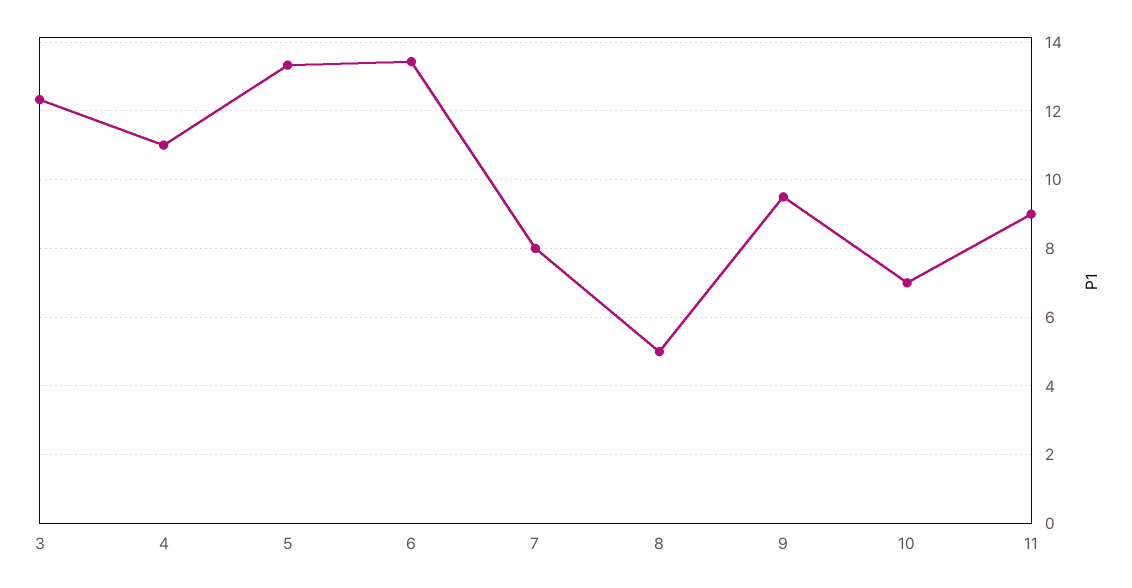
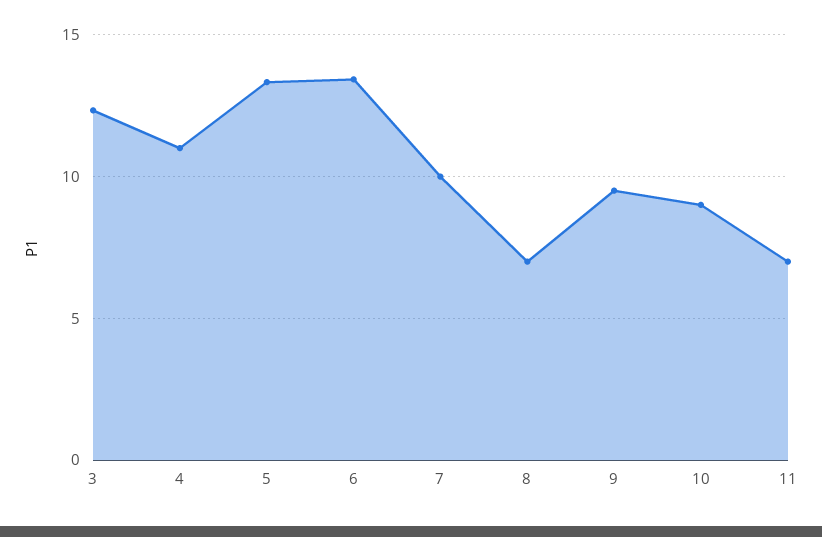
  {
    "3": 12.4,
    "4": 11,
    "5": 13.4,
    "6": 13.4,
-   "7": 8,
+   "7": 10,
-   "8": 5,
+   "8": 7,
    "9": 9.6,
-   "10": 7,
+   "10": 9,
-   "11": 9
+   "11": 7
  }

